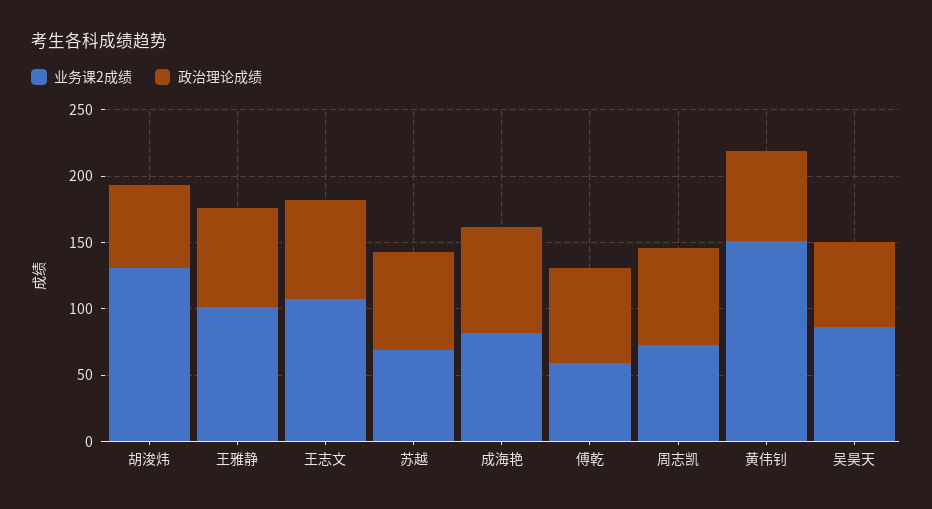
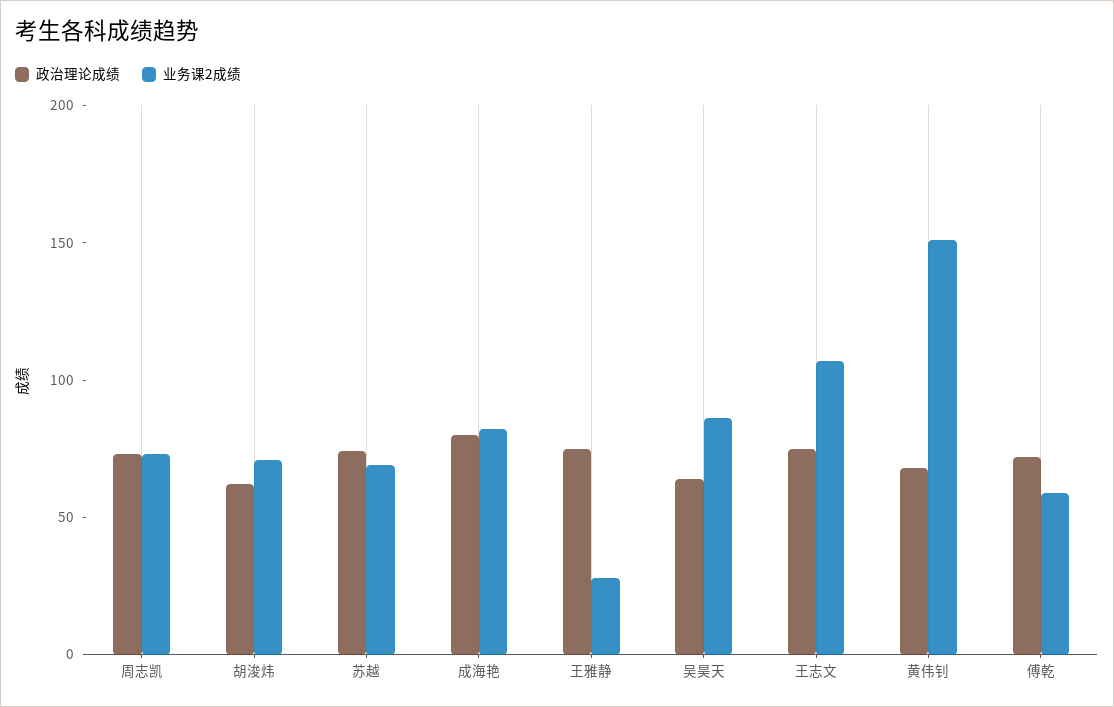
  {
    "业务课2成绩": {
-     "胡浚炜": 130,
+     "胡浚炜": 70,
-     "王雅静": 100,
+     "王雅静": 30,
      "王志文": 110,
      "苏越": 70,
      "成海艳": 80,
      "傅乾": 60,
      "周志凯": 70,
      "黄伟钊": 150,
      "吴昊天": 90
    },
    "政治理论成绩": {
      "胡浚炜": 60,
      "王雅静": 80,
      "王志文": 80,
      "苏越": 70,
      "成海艳": 80,
      "傅乾": 70,
      "周志凯": 70,
      "黄伟钊": 70,
      "吴昊天": 60
    }
  }

